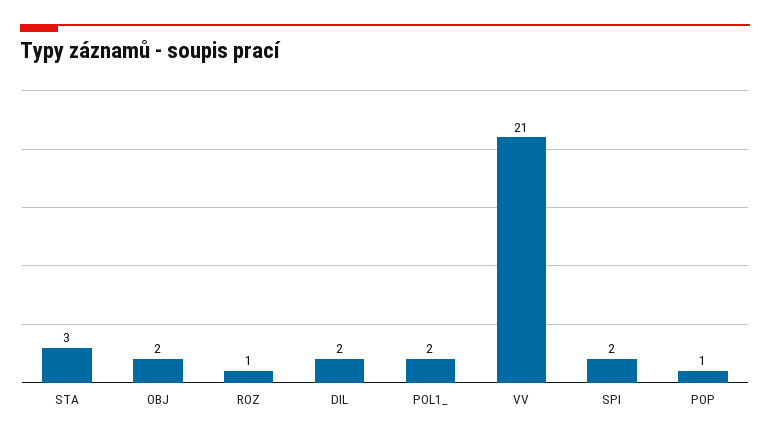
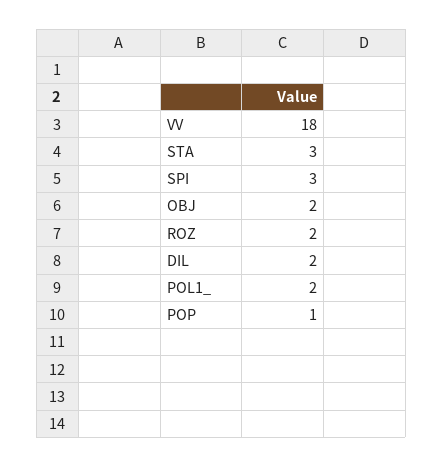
  {
    "STA": 3,
    "OBJ": 2,
-   "ROZ": 1,
+   "ROZ": 2,
    "DIL": 2,
    "POL1_": 2,
-   "VV": 21,
+   "VV": 18,
-   "SPI": 2,
+   "SPI": 3,
    "POP": 1
  }

